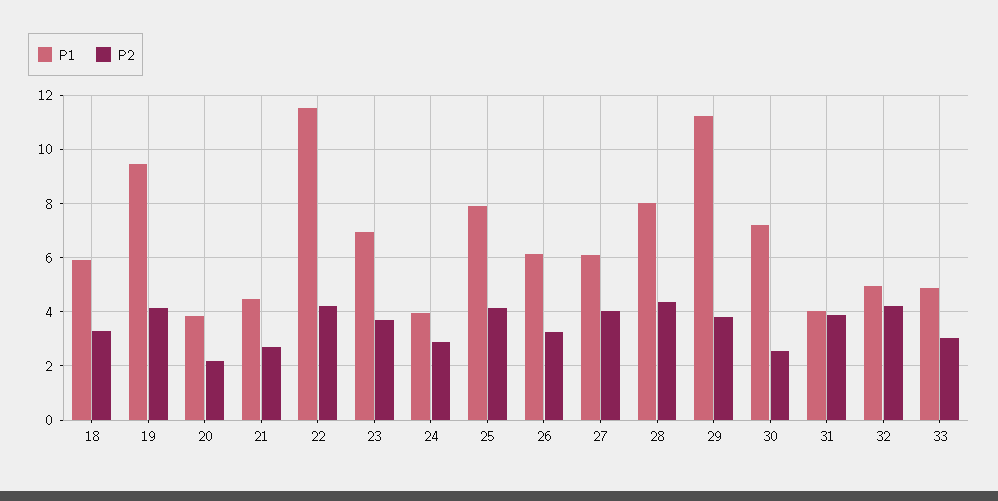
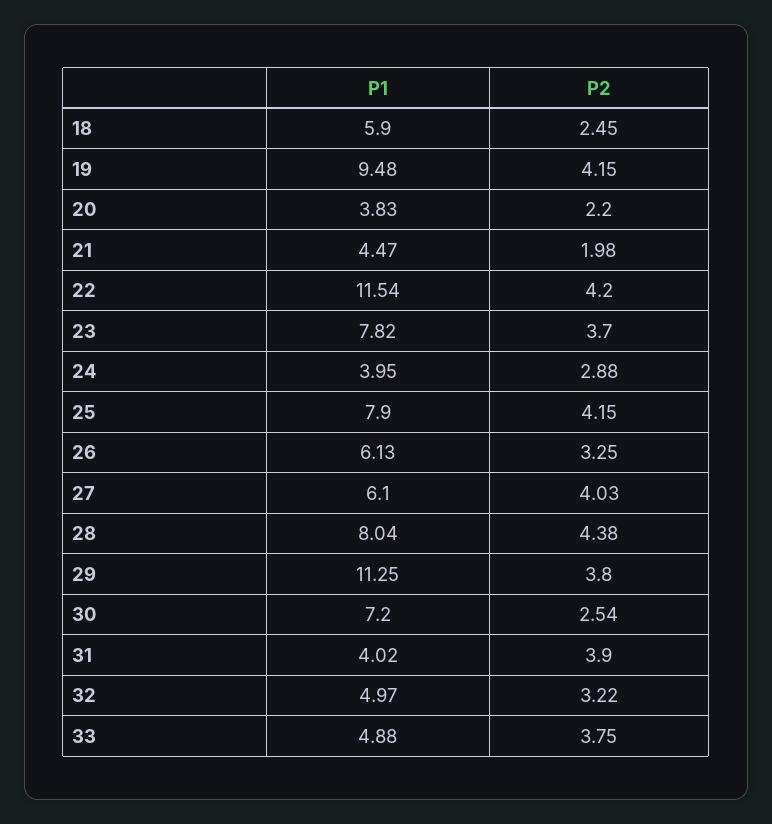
  {
    "P1": {
      "18": 5.9,
      "19": 9.48,
      "20": 3.83,
      "21": 4.47,
      "22": 11.54,
-     "23": 7,
+     "23": 7.82,
      "24": 3.95,
      "25": 7.9,
      "26": 6.13,
      "27": 6.1,
      "28": 8.04,
      "29": 11.25,
      "30": 7.2,
      "31": 4.02,
      "32": 4.97,
      "33": 4.88
    },
    "P2": {
-     "18": 3.25,
+     "18": 2.45,
      "19": 4.15,
      "20": 2.2,
-     "21": 2.75,
+     "21": 1.98,
      "22": 4.2,
      "23": 3.7,
      "24": 2.88,
      "25": 4.15,
      "26": 3.25,
      "27": 4.03,
      "28": 4.38,
      "29": 3.8,
      "30": 2.54,
      "31": 3.9,
-     "32": 4.25,
+     "32": 3.22,
-     "33": 3
+     "33": 3.75
    }
  }

